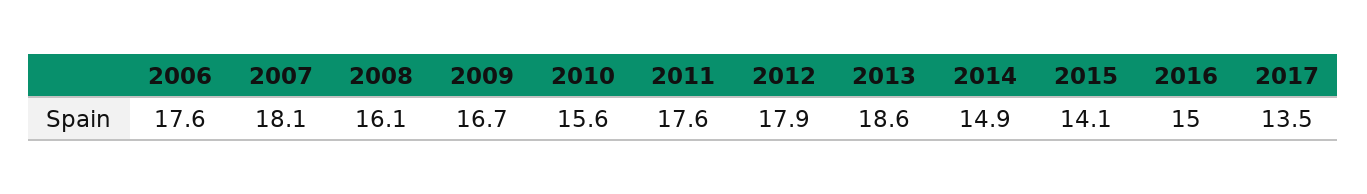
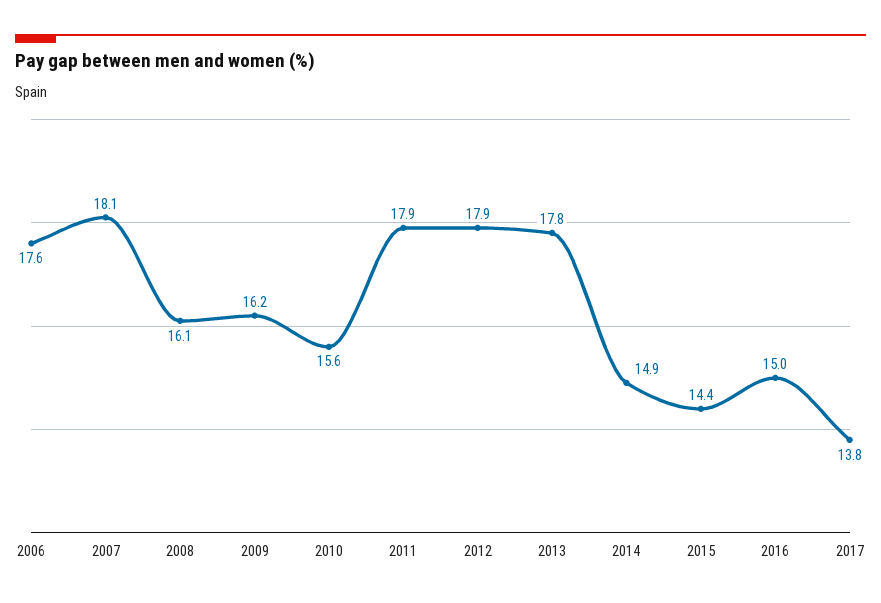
  {
    "2006": 17.6,
    "2007": 18.1,
    "2008": 16.1,
-   "2009": 16.7,
+   "2009": 16.2,
    "2010": 15.6,
-   "2011": 17.6,
+   "2011": 17.9,
    "2012": 17.9,
-   "2013": 18.6,
+   "2013": 17.8,
    "2014": 14.9,
-   "2015": 14.1,
+   "2015": 14.4,
    "2016": 15,
-   "2017": 13.5
+   "2017": 13.8
  }

